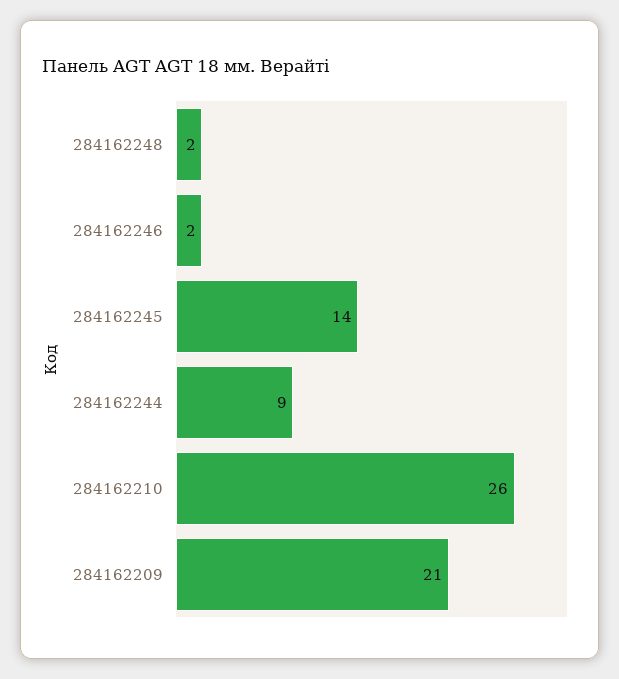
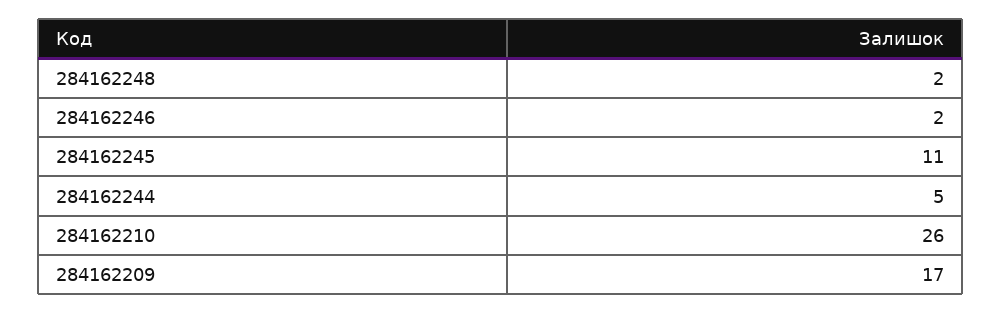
  {
    "284162248": 2,
    "284162246": 2,
-   "284162245": 14,
+   "284162245": 11,
-   "284162244": 9,
+   "284162244": 5,
    "284162210": 26,
-   "284162209": 21
+   "284162209": 17
  }

